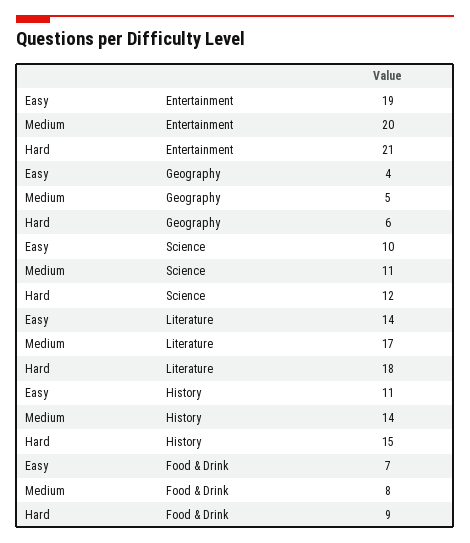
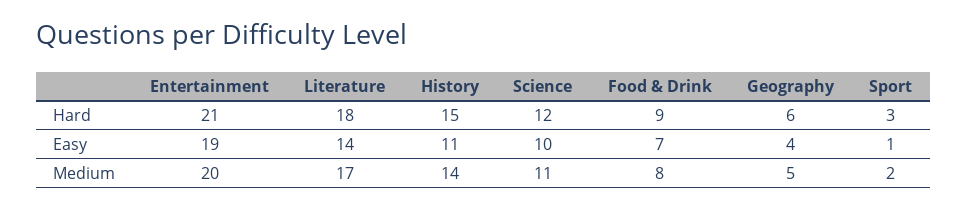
  {
    "Easy": {
      "Entertainment": 19,
      "Geography": 4,
      "Science": 10,
      "Literature": 14,
      "History": 11,
-     "Food & Drink": 7
+     "Food & Drink": 7,
+     "Sport": 1
    },
    "Medium": {
      "Entertainment": 20,
      "Geography": 5,
      "Science": 11,
      "Literature": 17,
      "History": 14,
-     "Food & Drink": 8
+     "Food & Drink": 8,
+     "Sport": 2
    },
    "Hard": {
      "Entertainment": 21,
      "Geography": 6,
      "Science": 12,
      "Literature": 18,
      "History": 15,
-     "Food & Drink": 9
+     "Food & Drink": 9,
+     "Sport": 3
    }
  }

